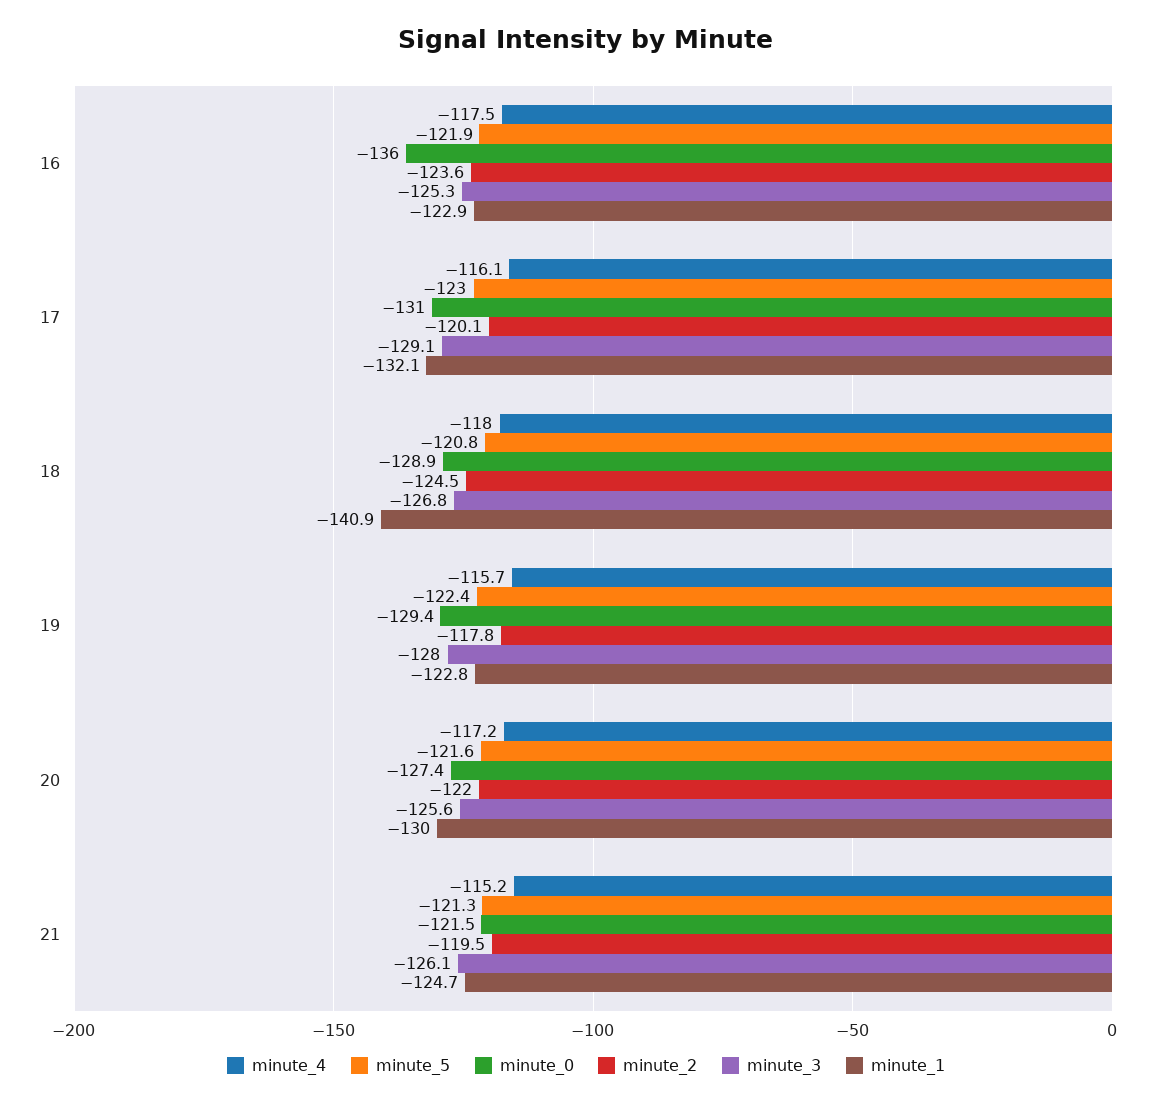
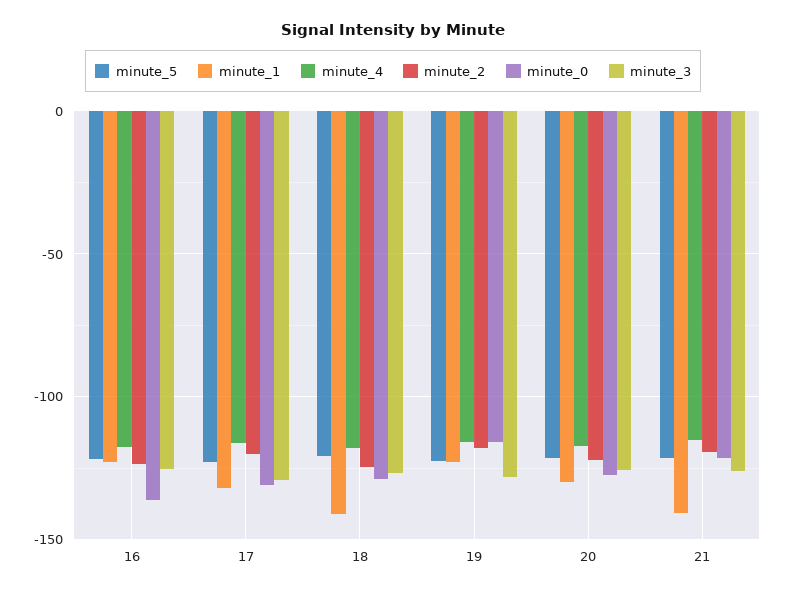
  {
    "minute_4": {
      "16": -117.5,
      "17": -116.1,
      "18": -118,
      "19": -115.7,
      "20": -117.2,
      "21": -115.2
    },
    "minute_5": {
      "16": -121.9,
      "17": -123,
      "18": -120.8,
      "19": -122.4,
      "20": -121.6,
      "21": -121.3
    },
    "minute_0": {
      "16": -136,
      "17": -131,
      "18": -128.9,
-     "19": -129.4,
+     "19": -115,
      "20": -127.4,
      "21": -121.5
    },
    "minute_2": {
      "16": -123.6,
      "17": -120.1,
      "18": -124.5,
      "19": -117.8,
      "20": -122,
      "21": -119.5
    },
    "minute_3": {
      "16": -125.3,
      "17": -129.1,
      "18": -126.8,
      "19": -128,
      "20": -125.6,
      "21": -126.1
    },
    "minute_1": {
      "16": -122.9,
      "17": -132.1,
      "18": -140.9,
      "19": -122.8,
      "20": -130,
-     "21": -124.7
+     "21": -140
    }
  }

